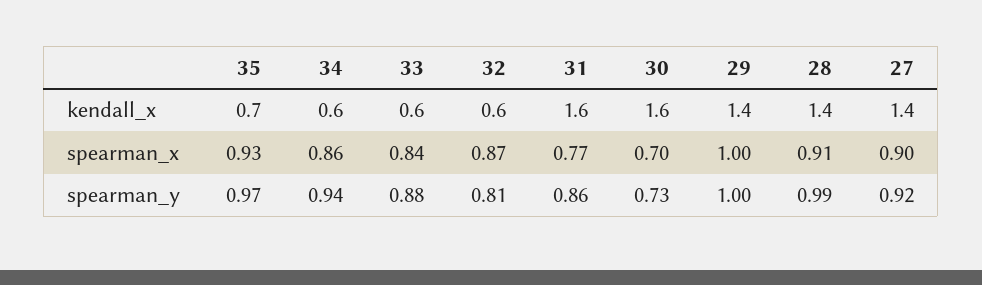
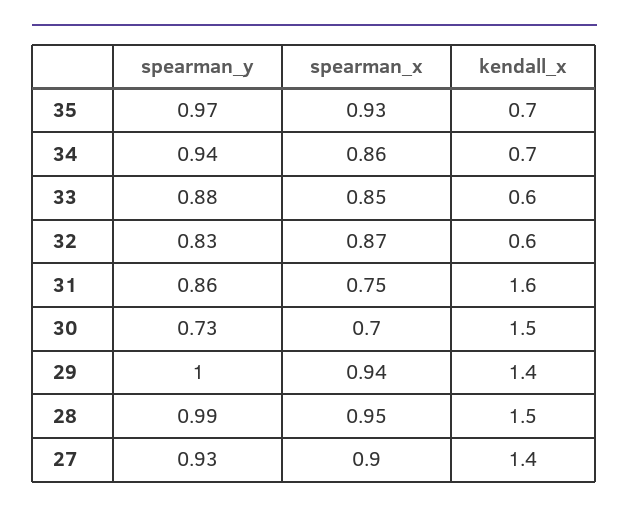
  {
    "35": {
      "kendall_x": 0.7,
      "spearman_x": 0.93,
      "spearman_y": 0.97
    },
    "34": {
-     "kendall_x": 0.6,
+     "kendall_x": 0.7,
      "spearman_x": 0.86,
      "spearman_y": 0.94
    },
    "33": {
      "kendall_x": 0.6,
-     "spearman_x": 0.84,
+     "spearman_x": 0.85,
      "spearman_y": 0.88
    },
    "32": {
      "kendall_x": 0.6,
      "spearman_x": 0.87,
-     "spearman_y": 0.81
+     "spearman_y": 0.83
    },
    "31": {
      "kendall_x": 1.6,
-     "spearman_x": 0.77,
+     "spearman_x": 0.75,
      "spearman_y": 0.86
    },
    "30": {
-     "kendall_x": 1.6,
+     "kendall_x": 1.5,
      "spearman_x": 0.7,
      "spearman_y": 0.73
    },
    "29": {
      "kendall_x": 1.4,
-     "spearman_x": 1,
+     "spearman_x": 0.94,
      "spearman_y": 1
    },
    "28": {
-     "kendall_x": 1.4,
+     "kendall_x": 1.5,
-     "spearman_x": 0.91,
+     "spearman_x": 0.95,
      "spearman_y": 0.99
    },
    "27": {
      "kendall_x": 1.4,
      "spearman_x": 0.9,
-     "spearman_y": 0.92
+     "spearman_y": 0.93
    }
  }

